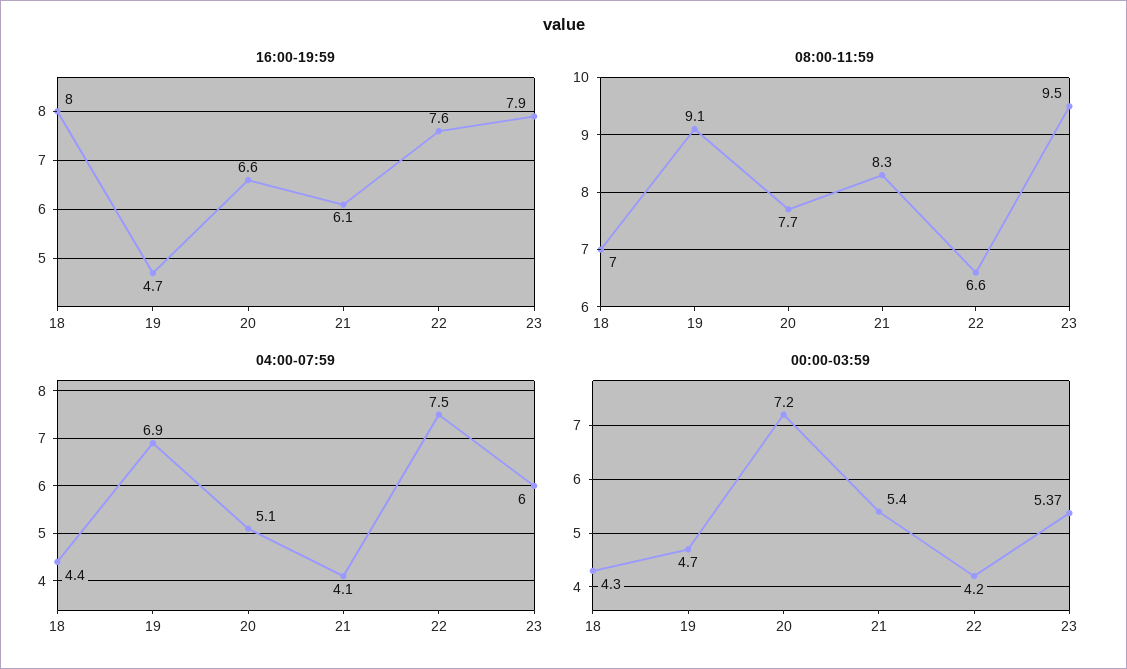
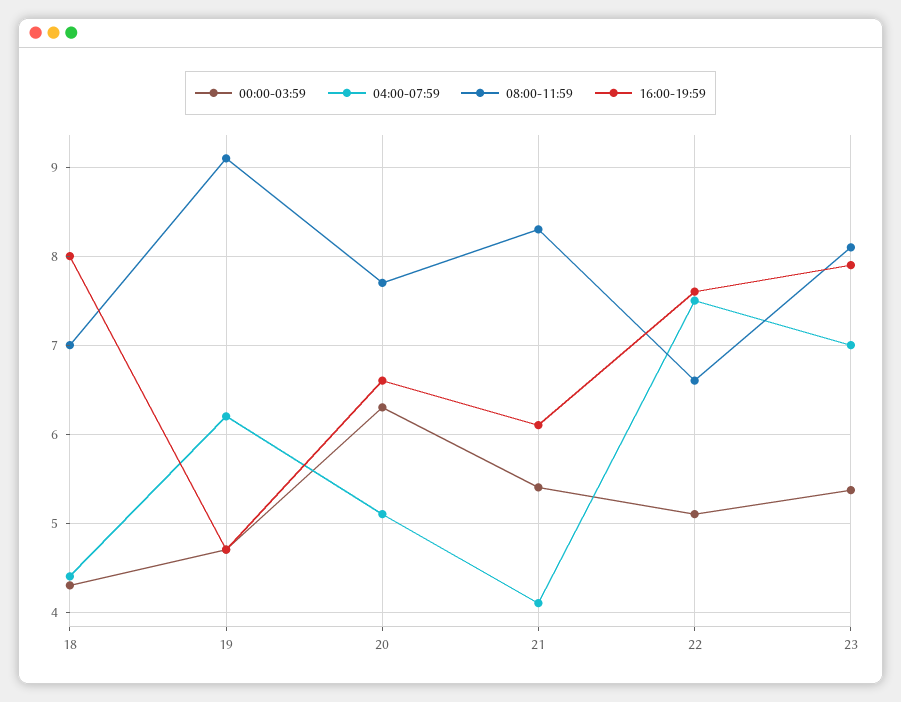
  {
    "16:00-19:59": {
      "18": 8,
      "19": 4.7,
      "20": 6.6,
      "21": 6.1,
      "22": 7.6,
      "23": 7.9
    },
    "08:00-11:59": {
      "18": 7,
      "19": 9.1,
      "20": 7.7,
      "21": 8.3,
      "22": 6.6,
-     "23": 9.5
+     "23": 8.1
    },
    "04:00-07:59": {
      "18": 4.4,
-     "19": 6.9,
+     "19": 6.2,
      "20": 5.1,
      "21": 4.1,
      "22": 7.5,
-     "23": 6
+     "23": 7
    },
    "00:00-03:59": {
      "18": 4.3,
      "19": 4.7,
-     "20": 7.2,
+     "20": 6.3,
      "21": 5.4,
-     "22": 4.2,
+     "22": 5.1,
      "23": 5.37
    }
  }

